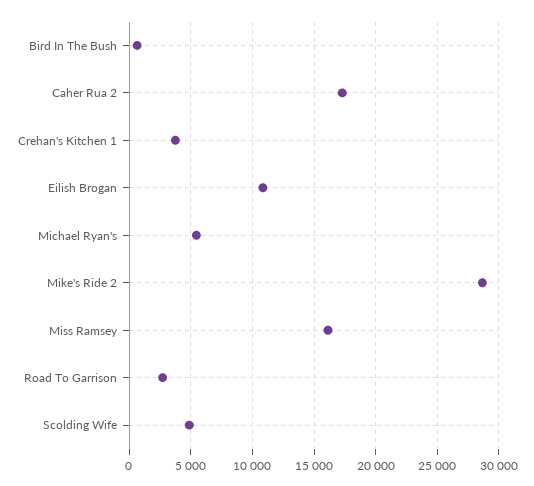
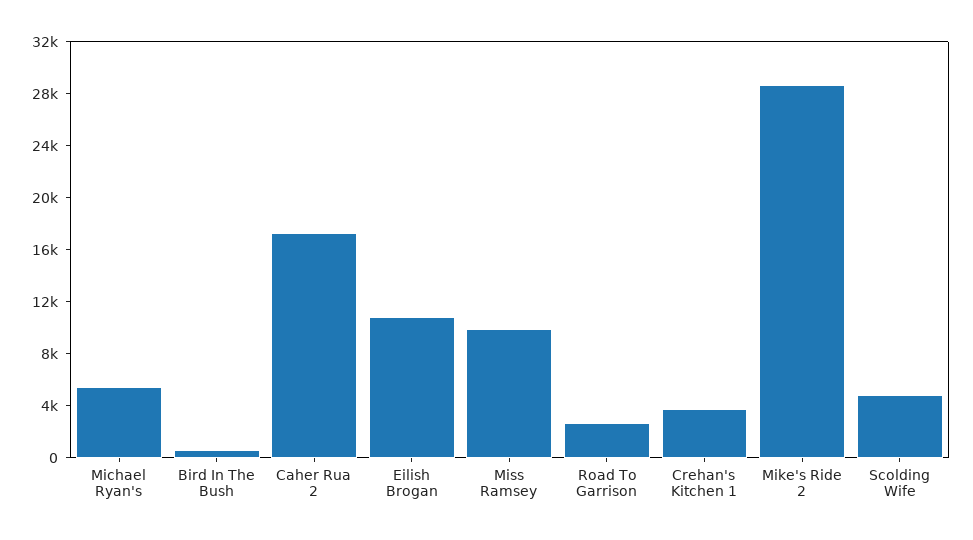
  {
    "Bird In The Bush": 500,
    "Caher Rua 2": 17500,
    "Crehan's Kitchen 1": 3500,
    "Eilish Brogan": 11000,
    "Michael Ryan's": 5500,
    "Mike's Ride 2": 28500,
-   "Miss Ramsey": 16000,
+   "Miss Ramsey": 10000,
    "Road To Garrison": 2500,
    "Scolding Wife": 5000
  }

